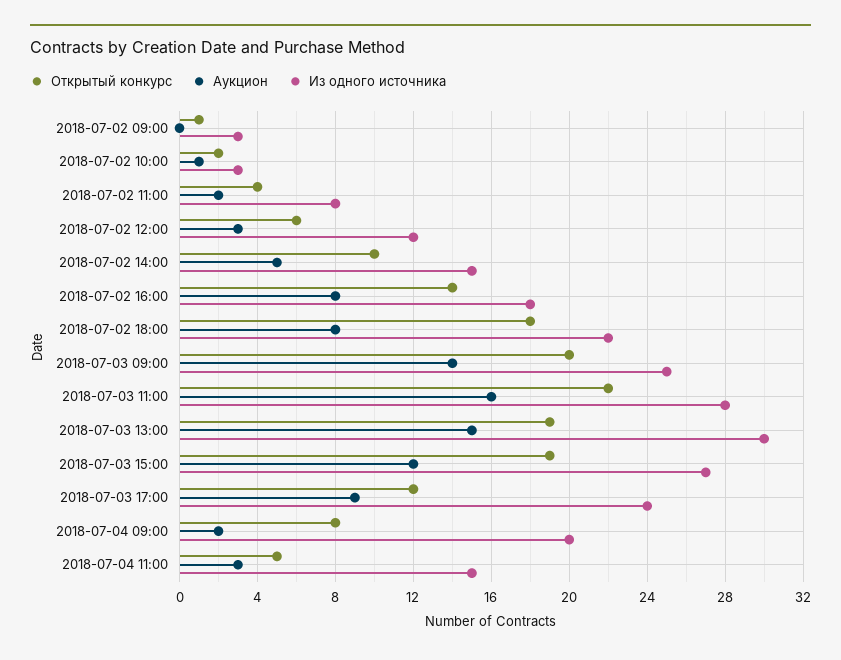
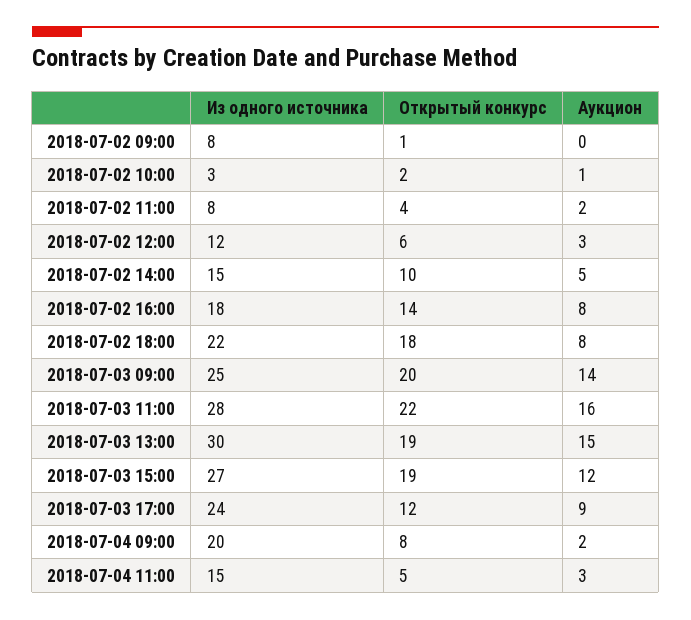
  {
    "Открытый конкурс": {
      "2018-07-02 09:00": 1,
      "2018-07-02 10:00": 2,
      "2018-07-02 11:00": 4,
      "2018-07-02 12:00": 6,
      "2018-07-02 14:00": 10,
      "2018-07-02 16:00": 14,
      "2018-07-02 18:00": 18,
      "2018-07-03 09:00": 20,
      "2018-07-03 11:00": 22,
      "2018-07-03 13:00": 19,
      "2018-07-03 15:00": 19,
      "2018-07-03 17:00": 12,
      "2018-07-04 09:00": 8,
      "2018-07-04 11:00": 5
    },
    "Аукцион": {
      "2018-07-02 09:00": 0,
      "2018-07-02 10:00": 1,
      "2018-07-02 11:00": 2,
      "2018-07-02 12:00": 3,
      "2018-07-02 14:00": 5,
      "2018-07-02 16:00": 8,
      "2018-07-02 18:00": 8,
      "2018-07-03 09:00": 14,
      "2018-07-03 11:00": 16,
      "2018-07-03 13:00": 15,
      "2018-07-03 15:00": 12,
      "2018-07-03 17:00": 9,
      "2018-07-04 09:00": 2,
      "2018-07-04 11:00": 3
    },
    "Из одного источника": {
-     "2018-07-02 09:00": 3,
+     "2018-07-02 09:00": 8,
      "2018-07-02 10:00": 3,
      "2018-07-02 11:00": 8,
      "2018-07-02 12:00": 12,
      "2018-07-02 14:00": 15,
      "2018-07-02 16:00": 18,
      "2018-07-02 18:00": 22,
      "2018-07-03 09:00": 25,
      "2018-07-03 11:00": 28,
      "2018-07-03 13:00": 30,
      "2018-07-03 15:00": 27,
      "2018-07-03 17:00": 24,
      "2018-07-04 09:00": 20,
      "2018-07-04 11:00": 15
    }
  }

